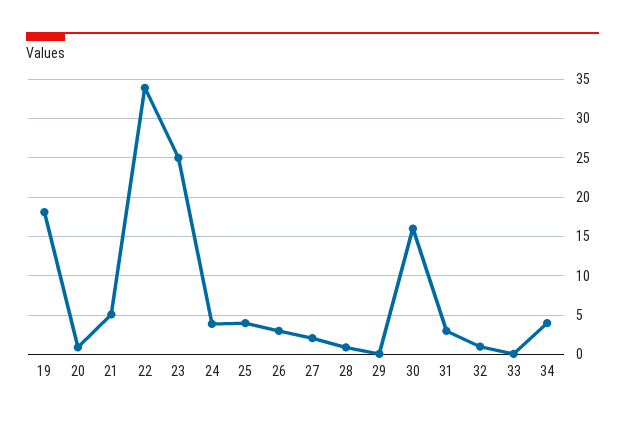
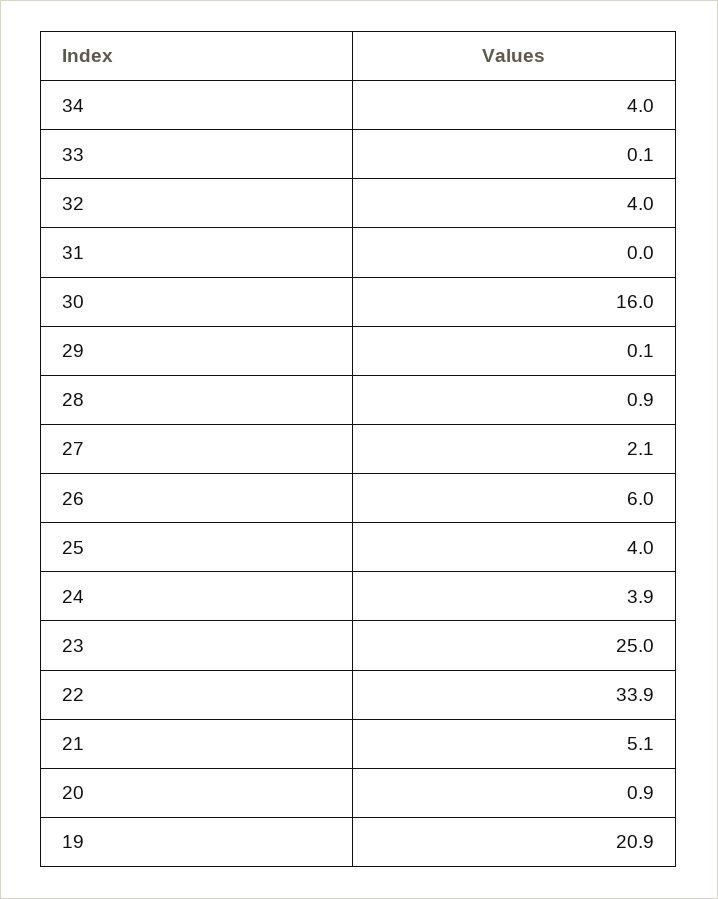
  {
-   "19": 18,
+   "19": 20.9,
    "20": 0.9,
    "21": 5.1,
    "22": 33.9,
    "23": 25,
    "24": 3.9,
    "25": 4,
-   "26": 3,
+   "26": 6,
    "27": 2.1,
    "28": 0.9,
    "29": 0.1,
    "30": 16,
-   "31": 3,
+   "31": 0,
-   "32": 1,
+   "32": 4,
    "33": 0.1,
    "34": 4
  }

